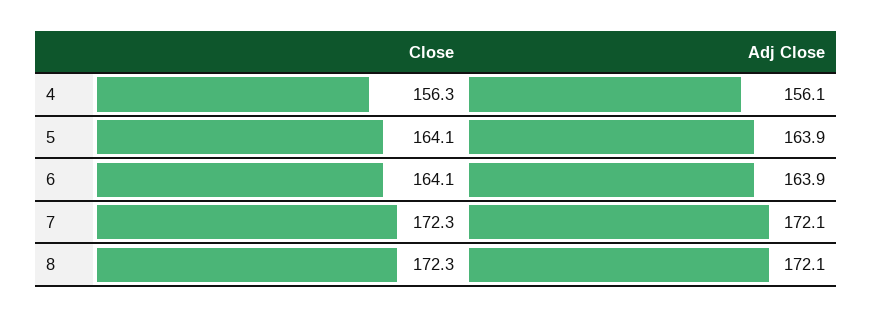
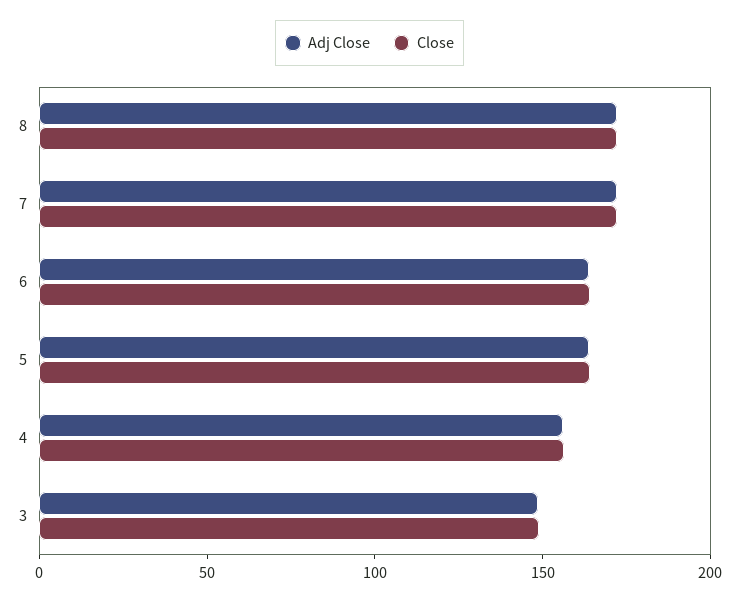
  {
    "Close": {
      "4": 156.3,
      "5": 164.1,
      "6": 164.1,
      "7": 172.3,
-     "8": 172.3
+     "8": 172.3,
+     "3": 150
    },
    "Adj Close": {
      "4": 156.1,
      "5": 163.9,
      "6": 163.9,
      "7": 172.1,
-     "8": 172.1
+     "8": 172.1,
+     "3": 150
    }
  }

